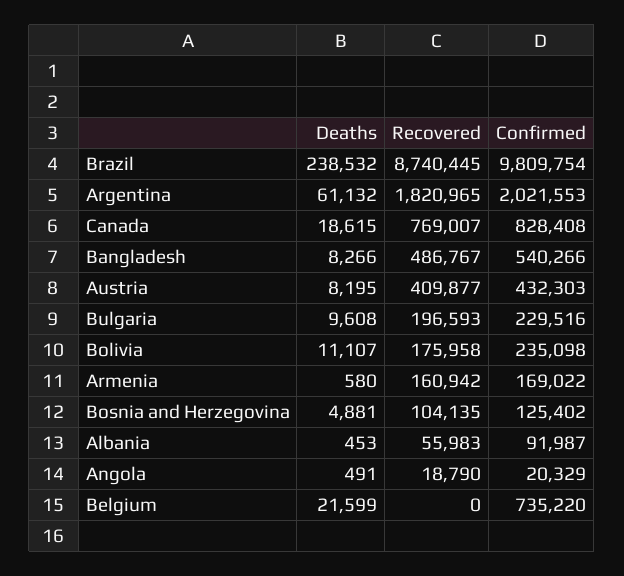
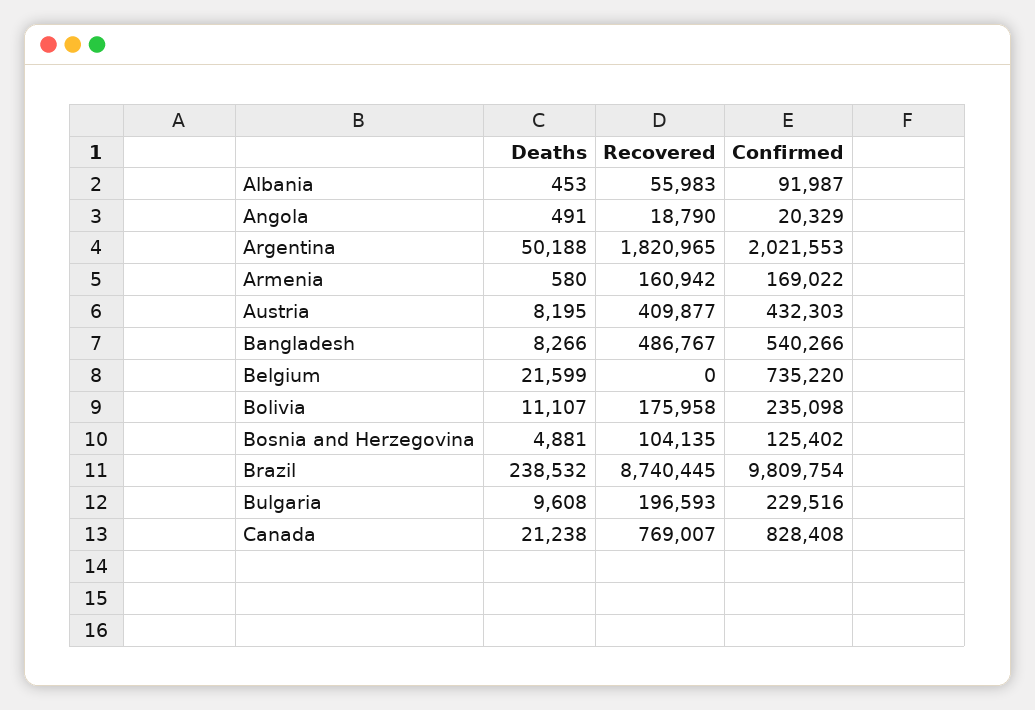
  {
    "Deaths": {
      "Brazil": 238532,
-     "Argentina": 61132,
+     "Argentina": 50188,
-     "Canada": 18615,
+     "Canada": 21238,
      "Bangladesh": 8266,
      "Austria": 8195,
      "Bulgaria": 9608,
      "Bolivia": 11107,
      "Armenia": 580,
      "Bosnia and Herzegovina": 4881,
      "Albania": 453,
      "Angola": 491,
      "Belgium": 21599
    },
    "Recovered": {
      "Brazil": 8740445,
      "Argentina": 1820965,
      "Canada": 769007,
      "Bangladesh": 486767,
      "Austria": 409877,
      "Bulgaria": 196593,
      "Bolivia": 175958,
      "Armenia": 160942,
      "Bosnia and Herzegovina": 104135,
      "Albania": 55983,
      "Angola": 18790,
      "Belgium": 0
    },
    "Confirmed": {
      "Brazil": 9809754,
      "Argentina": 2021553,
      "Canada": 828408,
      "Bangladesh": 540266,
      "Austria": 432303,
      "Bulgaria": 229516,
      "Bolivia": 235098,
      "Armenia": 169022,
      "Bosnia and Herzegovina": 125402,
      "Albania": 91987,
      "Angola": 20329,
      "Belgium": 735220
    }
  }

